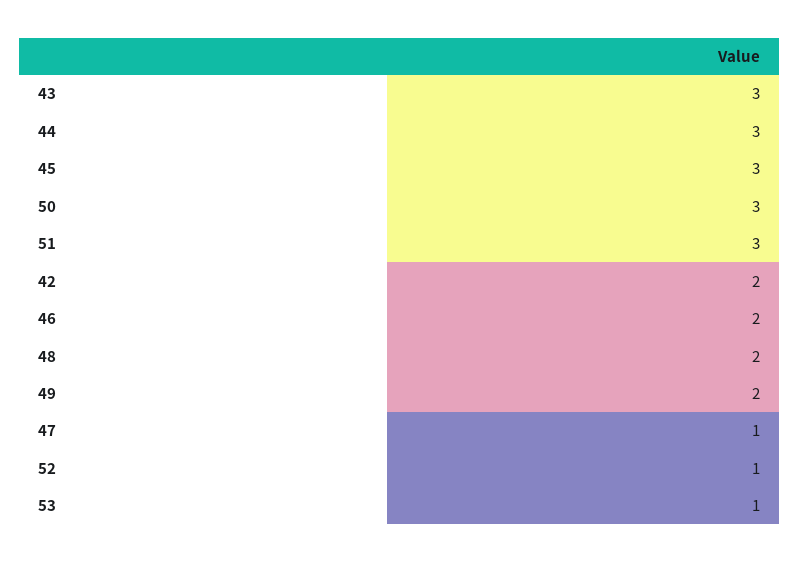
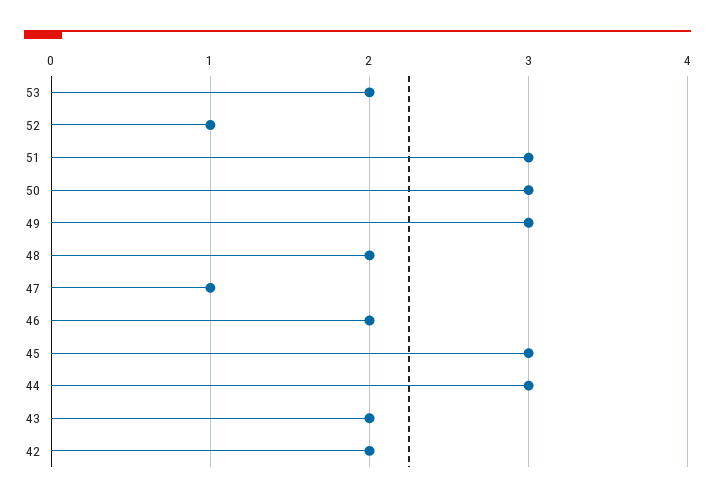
  {
-   "43": 3,
+   "43": 2,
    "44": 3,
    "45": 3,
    "50": 3,
    "51": 3,
    "42": 2,
    "46": 2,
    "48": 2,
-   "49": 2,
+   "49": 3,
    "47": 1,
    "52": 1,
-   "53": 1
+   "53": 2
  }

